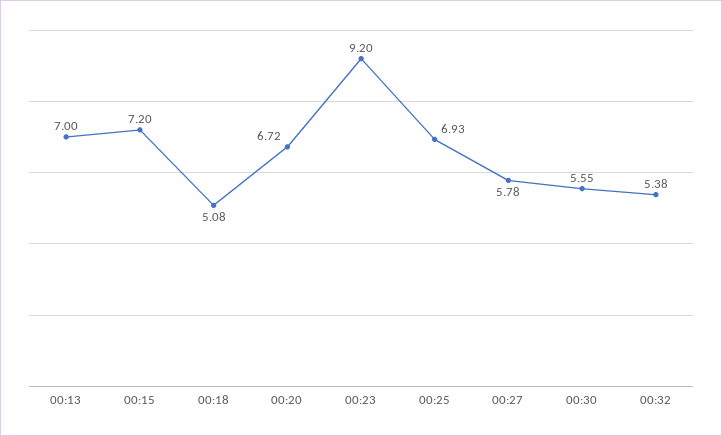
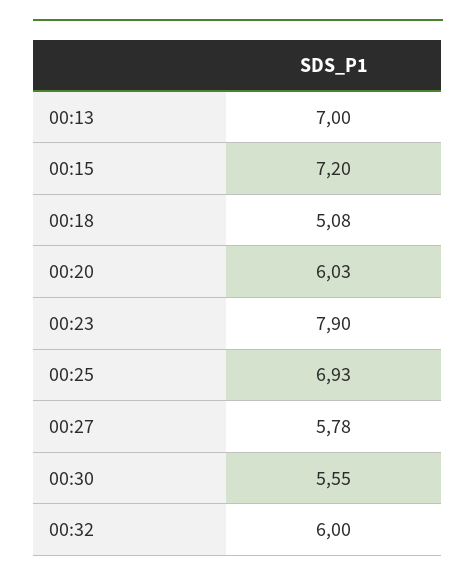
  {
    "00:13": 7,
    "00:15": 7.2,
    "00:18": 5.08,
-   "00:20": 6.72,
+   "00:20": 6.03,
-   "00:23": 9.2,
+   "00:23": 7.9,
    "00:25": 6.93,
    "00:27": 5.78,
    "00:30": 5.55,
-   "00:32": 5.38
+   "00:32": 6
  }

